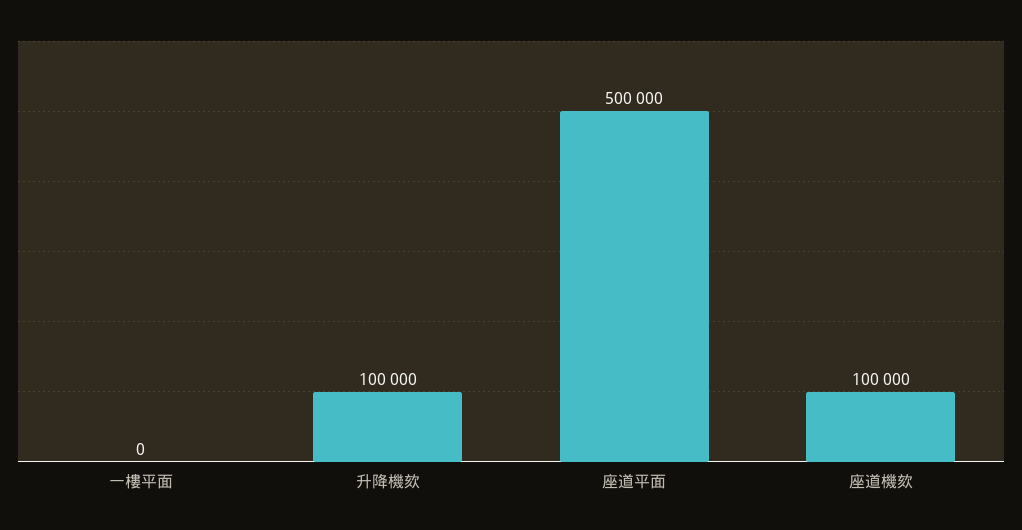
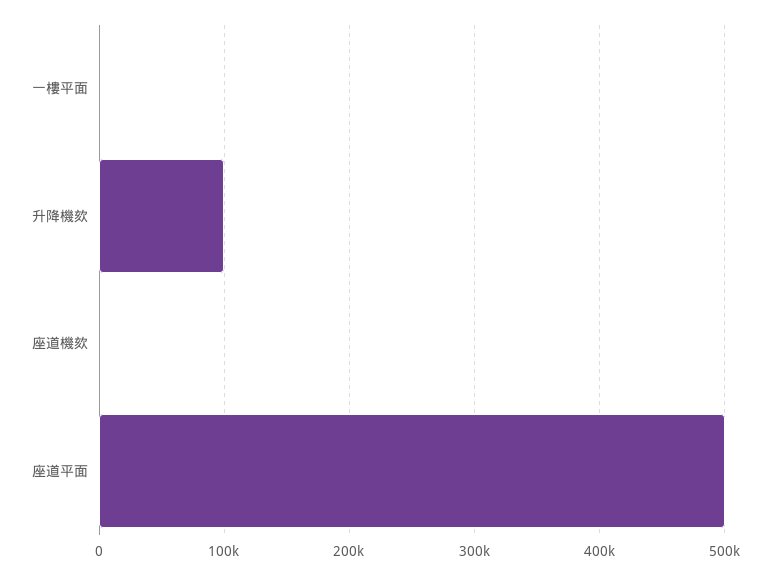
  {
    "一樓平面": 0,
    "升降機欬": 100000,
    "座道平面": 500000,
-   "座道機欬": 100000
+   "座道機欬": 0
  }

